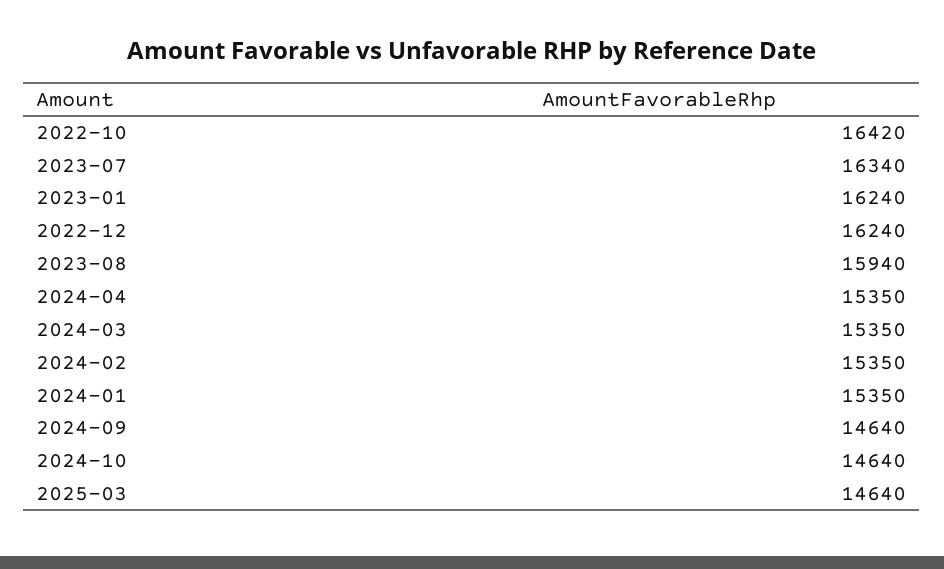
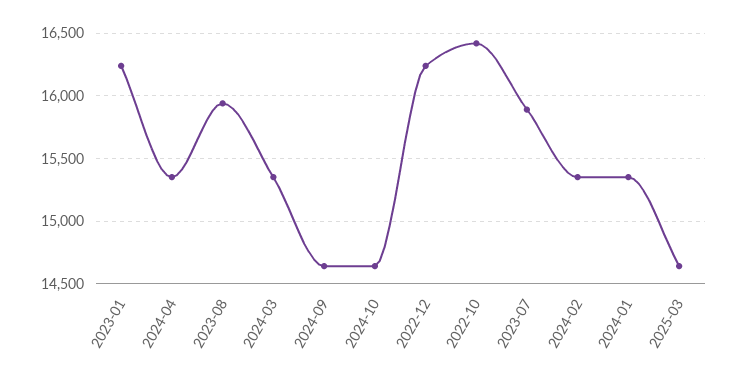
  {
    "2022-10": 16420,
-   "2023-07": 16340,
+   "2023-07": 15900,
    "2023-01": 16240,
    "2022-12": 16240,
    "2023-08": 15940,
    "2024-04": 15350,
    "2024-03": 15350,
    "2024-02": 15350,
    "2024-01": 15350,
    "2024-09": 14640,
    "2024-10": 14640,
    "2025-03": 14640
  }

